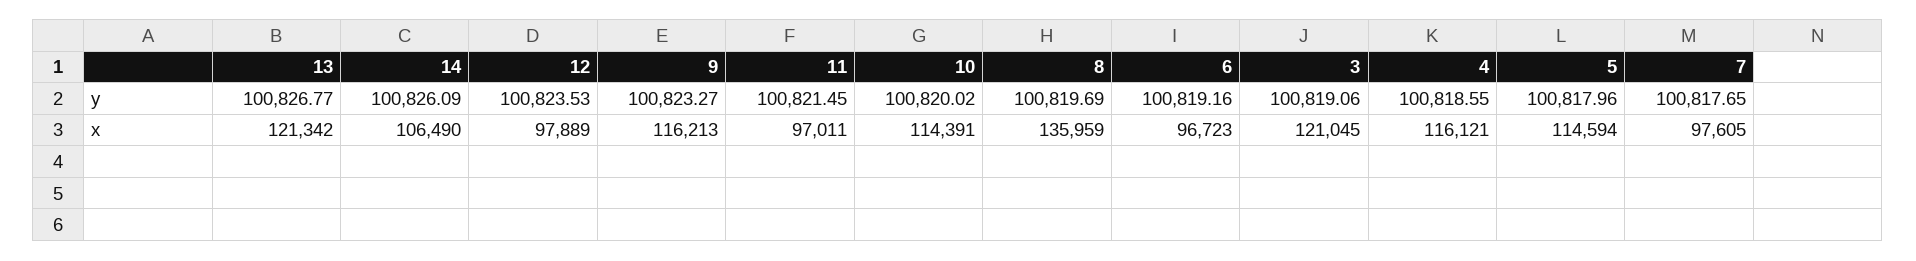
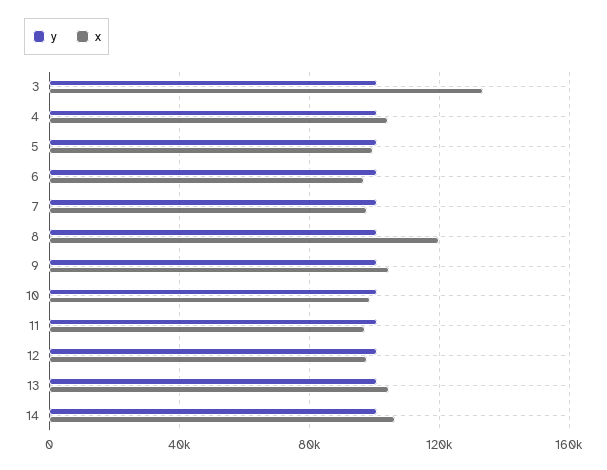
  {
    "y": {
      "13": 100826.77,
      "14": 100826.09,
      "12": 100823.53,
      "9": 100823.27,
      "11": 100821.45,
      "10": 100820.02,
      "8": 100819.69,
      "6": 100819.16,
      "3": 100819.06,
      "4": 100818.55,
      "5": 100817.96,
      "7": 100817.65
    },
    "x": {
-     "13": 121342,
+     "13": 105000,
      "14": 106490,
      "12": 97889,
-     "9": 116213,
+     "9": 105000,
      "11": 97011,
-     "10": 114391,
+     "10": 100000,
-     "8": 135959,
+     "8": 120000,
      "6": 96723,
-     "3": 121045,
+     "3": 135000,
-     "4": 116121,
+     "4": 105000,
-     "5": 114594,
+     "5": 100000,
      "7": 97605
    }
  }

